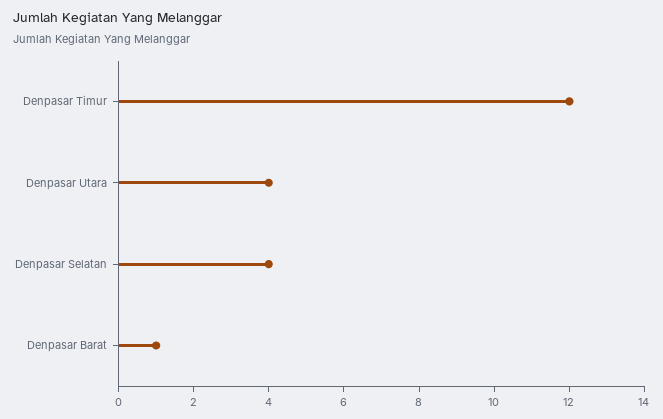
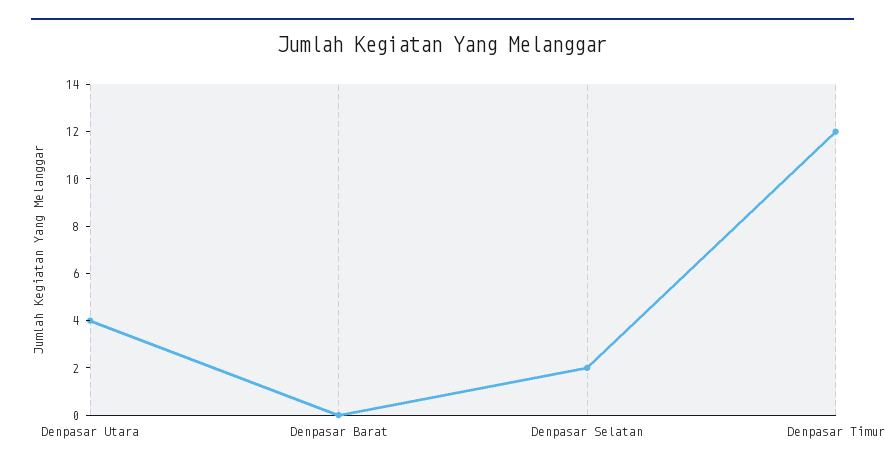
  {
    "Denpasar Timur": 12,
    "Denpasar Utara": 4,
-   "Denpasar Selatan": 4,
+   "Denpasar Selatan": 2,
-   "Denpasar Barat": 1
+   "Denpasar Barat": 0
  }

